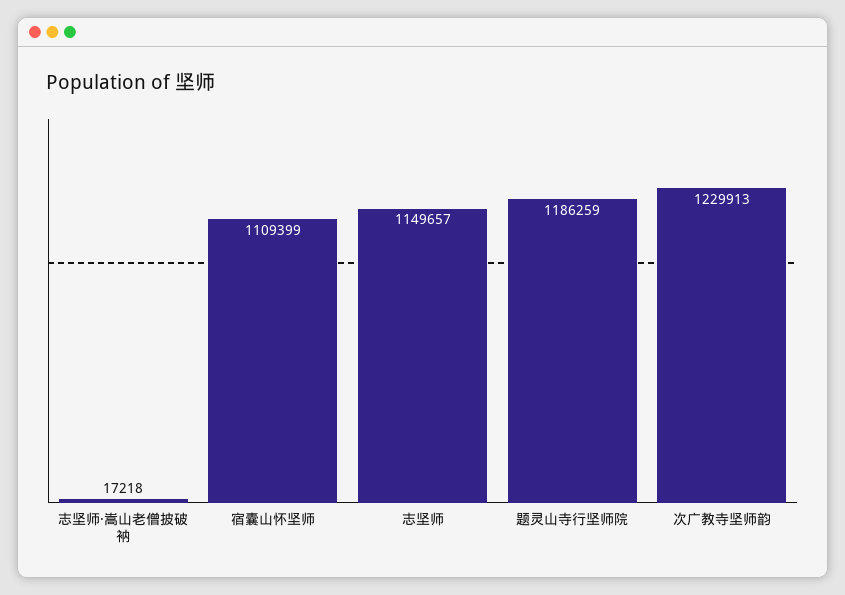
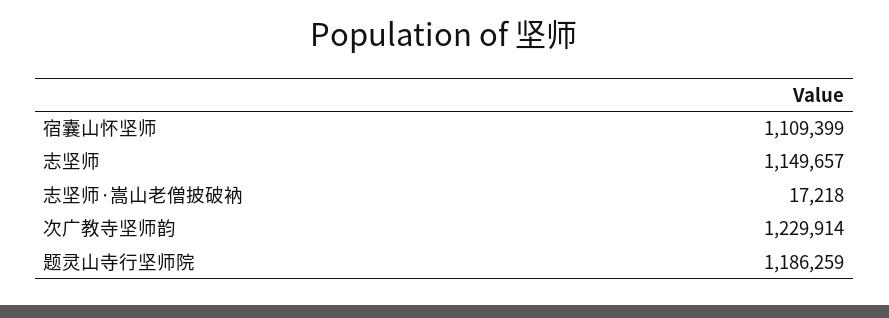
  {
    "志坚师·嵩山老僧披破衲": 17218,
    "宿囊山怀坚师": 1109399,
    "志坚师": 1149657,
    "题灵山寺行坚师院": 1186259,
-   "次广教寺坚师韵": 1229913
+   "次广教寺坚师韵": 1229914
  }

